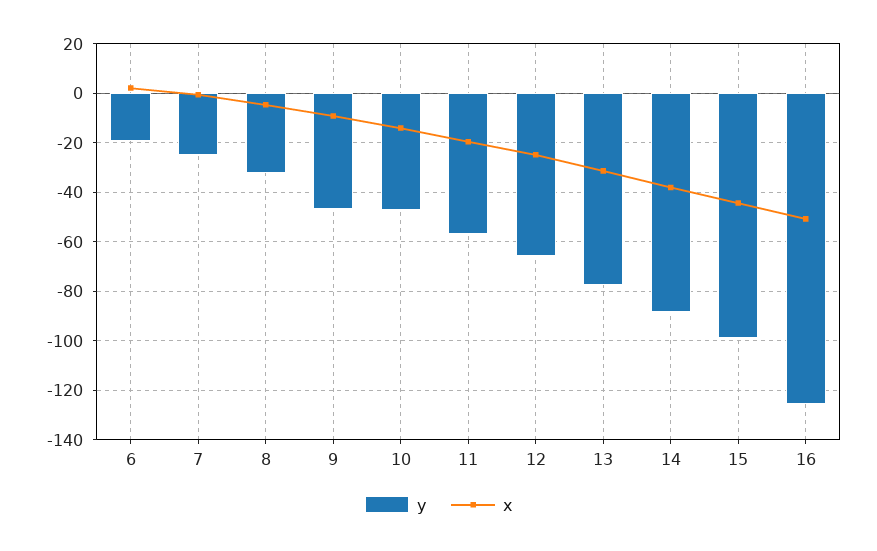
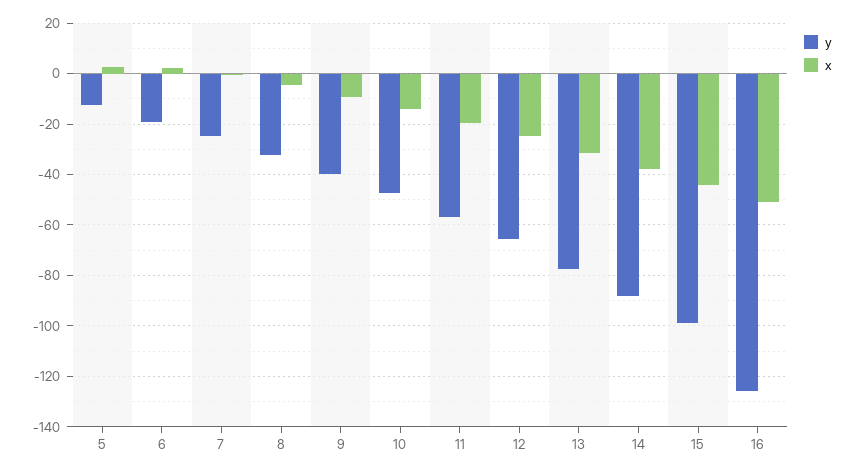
  {
    "y": {
      "6": -20,
      "7": -25,
      "8": -32.5,
-     "9": -47.5,
+     "9": -40,
      "10": -47.5,
      "11": -57.5,
      "12": -65,
      "13": -77.5,
      "14": -87.5,
      "15": -100,
-     "16": -125
+     "16": -125,
+     "5": -12.5
    },
    "x": {
      "6": 2.5,
      "7": 0,
      "8": -5,
      "9": -10,
      "10": -15,
      "11": -20,
      "12": -25,
      "13": -32.5,
      "14": -37.5,
      "15": -45,
-     "16": -50
+     "16": -50,
+     "5": 2.5
    }
  }

